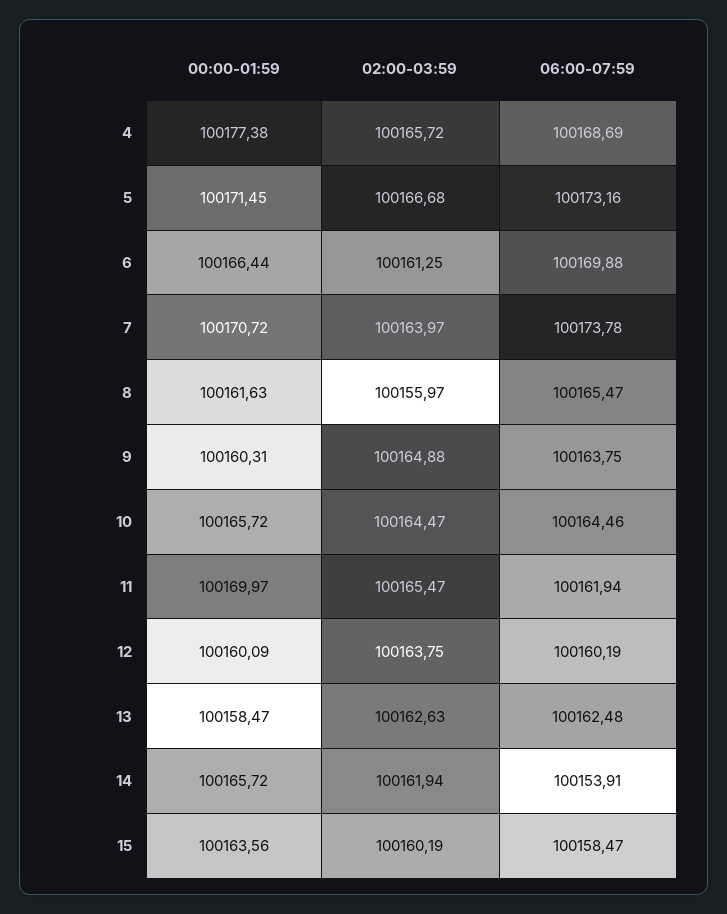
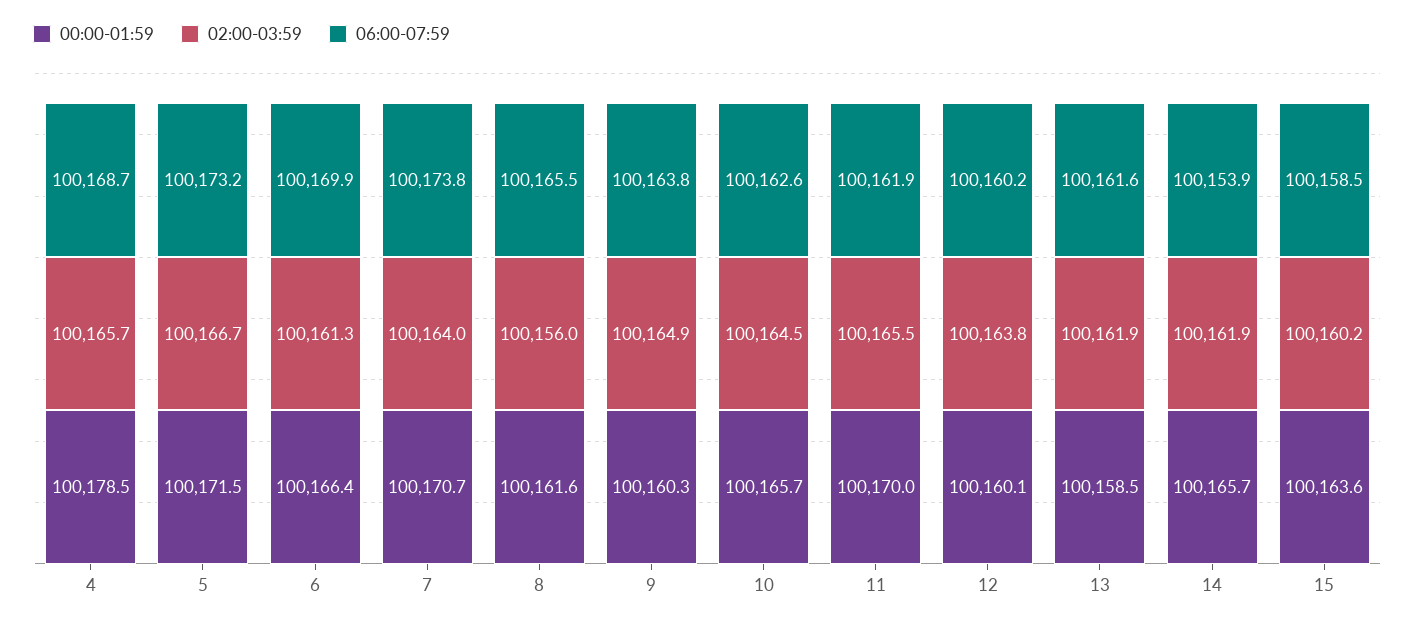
  {
    "00:00-01:59": {
-     "4": 100177.38,
+     "4": 100178.5,
      "5": 100171.45,
      "6": 100166.44,
      "7": 100170.72,
      "8": 100161.63,
      "9": 100160.31,
      "10": 100165.72,
      "11": 100169.97,
      "12": 100160.09,
      "13": 100158.47,
      "14": 100165.72,
      "15": 100163.56
    },
    "02:00-03:59": {
      "4": 100165.72,
      "5": 100166.68,
      "6": 100161.25,
      "7": 100163.97,
      "8": 100155.97,
      "9": 100164.88,
      "10": 100164.47,
      "11": 100165.47,
      "12": 100163.75,
-     "13": 100162.63,
+     "13": 100161.9,
      "14": 100161.94,
      "15": 100160.19
    },
    "06:00-07:59": {
      "4": 100168.69,
      "5": 100173.16,
      "6": 100169.88,
      "7": 100173.78,
      "8": 100165.47,
      "9": 100163.75,
-     "10": 100164.46,
+     "10": 100162.6,
      "11": 100161.94,
      "12": 100160.19,
-     "13": 100162.48,
+     "13": 100161.6,
      "14": 100153.91,
      "15": 100158.47
    }
  }

